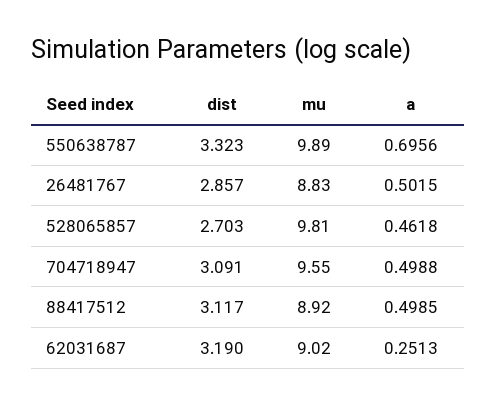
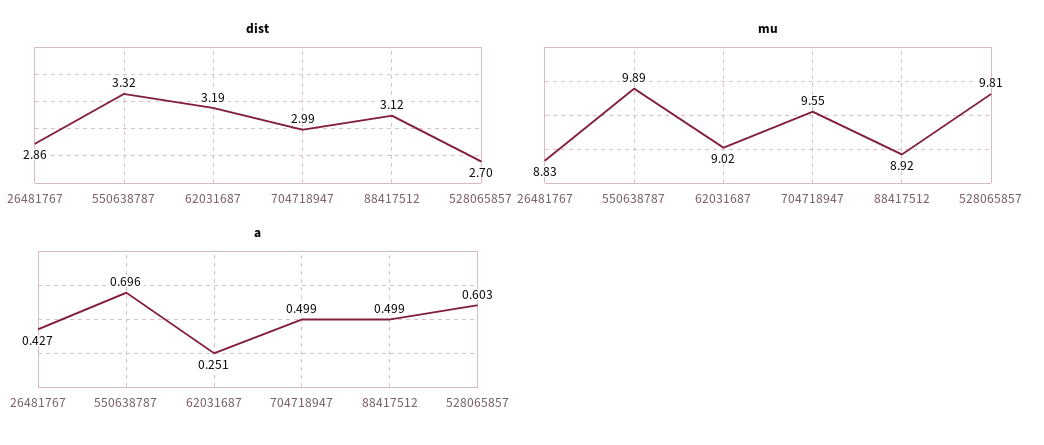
  {
    "dist": {
      "550638787": 3.323,
      "26481767": 2.857,
      "528065857": 2.703,
-     "704718947": 3.091,
+     "704718947": 2.99,
      "88417512": 3.117,
      "62031687": 3.19
    },
    "mu": {
      "550638787": 9.89,
      "26481767": 8.83,
      "528065857": 9.81,
      "704718947": 9.55,
      "88417512": 8.92,
      "62031687": 9.02
    },
    "a": {
      "550638787": 0.6956,
-     "26481767": 0.5015,
+     "26481767": 0.427,
-     "528065857": 0.4618,
+     "528065857": 0.603,
      "704718947": 0.4988,
      "88417512": 0.4985,
      "62031687": 0.2513
    }
  }

